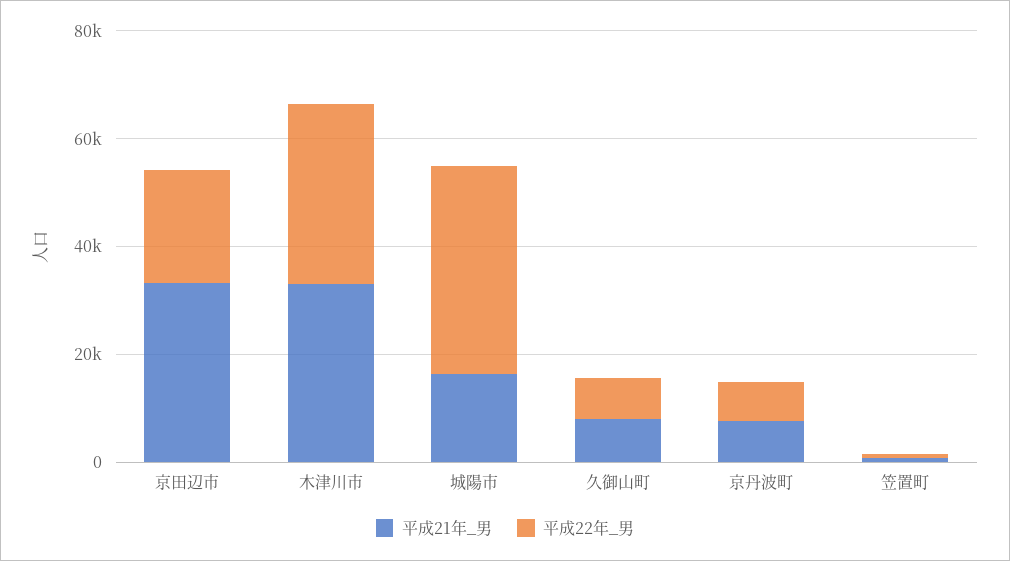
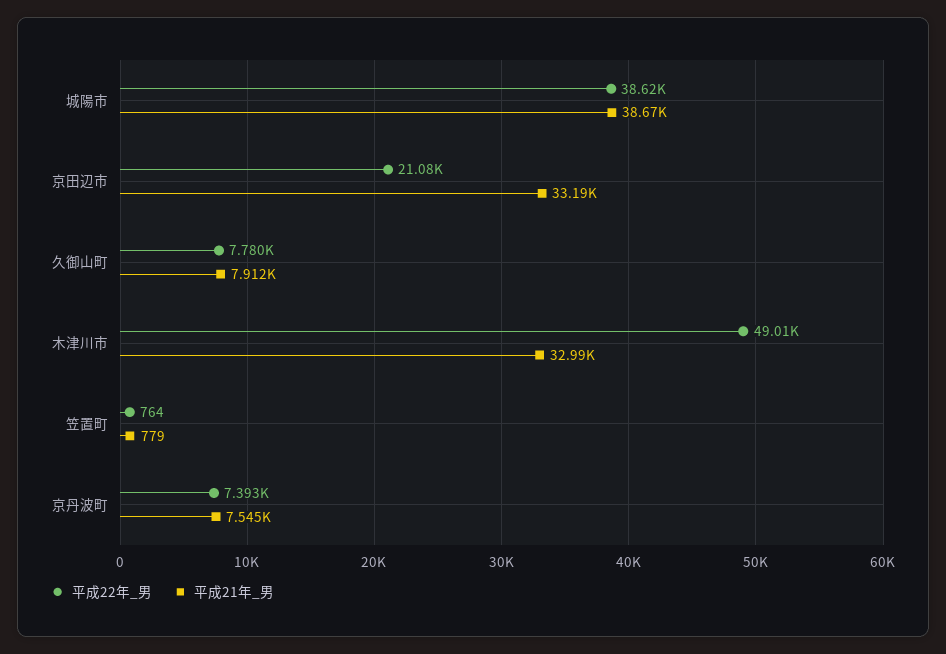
  {
    "平成21年_男": {
      "京田辺市": 33190,
      "木津川市": 32990,
-     "城陽市": 15000,
+     "城陽市": 38670,
      "久御山町": 7912,
      "京丹波町": 7545,
      "笠置町": 779
    },
    "平成22年_男": {
      "京田辺市": 21080,
-     "木津川市": 35000,
+     "木津川市": 49010,
      "城陽市": 38620,
      "久御山町": 7780,
      "京丹波町": 7393,
      "笠置町": 764
    }
  }

